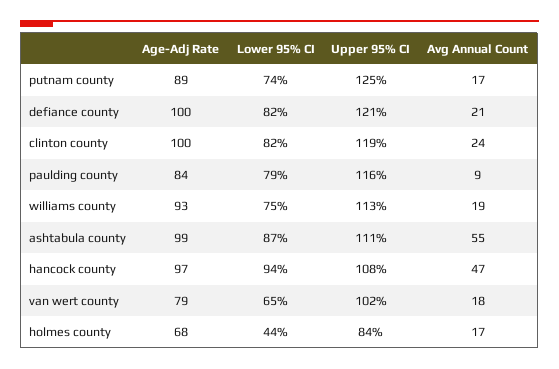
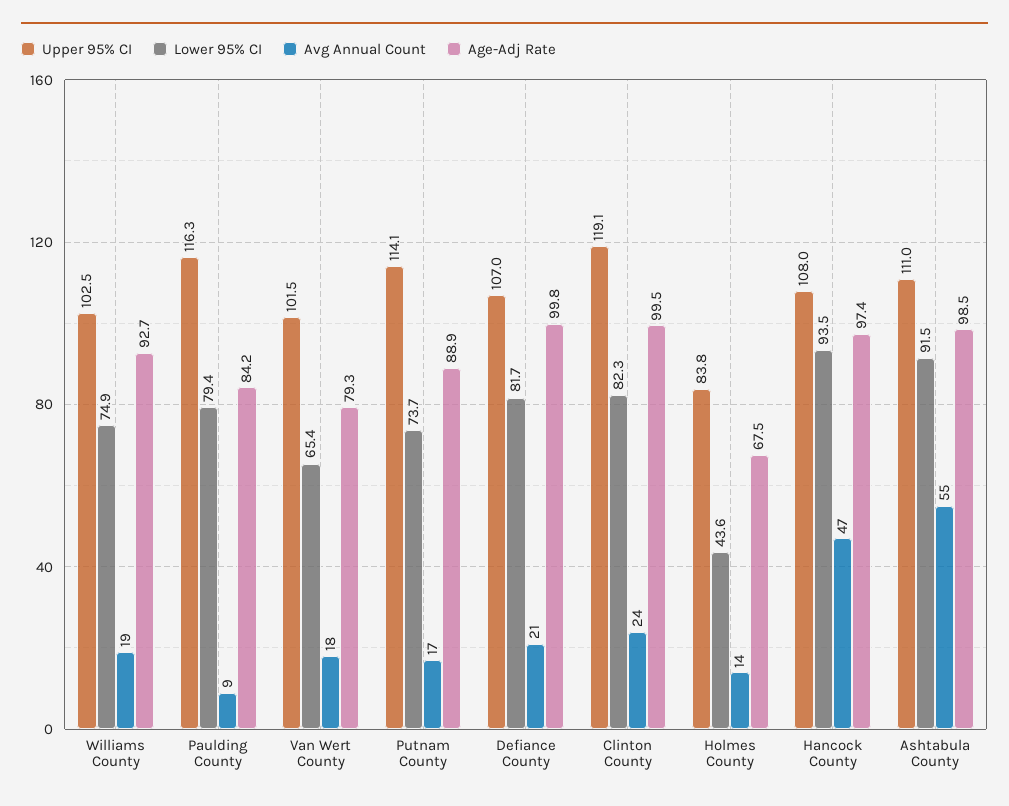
  {
    "Age-Adj Rate": {
      "putnam county": 88.9,
      "defiance county": 99.8,
      "clinton county": 99.5,
      "paulding county": 84.2,
      "williams county": 92.7,
      "ashtabula county": 98.5,
      "hancock county": 97.4,
      "van wert county": 79.3,
      "holmes county": 67.5
    },
    "Lower 95% CI": {
      "putnam county": 73.7,
      "defiance county": 81.7,
      "clinton county": 82.3,
      "paulding county": 79.4,
      "williams county": 74.9,
-     "ashtabula county": 87,
+     "ashtabula county": 91.5,
      "hancock county": 93.5,
      "van wert county": 65.4,
      "holmes county": 43.6
    },
    "Upper 95% CI": {
-     "putnam county": 125,
+     "putnam county": 114.1,
-     "defiance county": 121,
+     "defiance county": 107,
      "clinton county": 119.1,
      "paulding county": 116.3,
-     "williams county": 113,
+     "williams county": 102.5,
      "ashtabula county": 111,
      "hancock county": 108,
      "van wert county": 101.5,
      "holmes county": 83.8
    },
    "Avg Annual Count": {
      "putnam county": 17,
      "defiance county": 21,
      "clinton county": 24,
      "paulding county": 9,
      "williams county": 19,
      "ashtabula county": 55,
      "hancock county": 47,
      "van wert county": 18,
-     "holmes county": 17
+     "holmes county": 14
    }
  }

